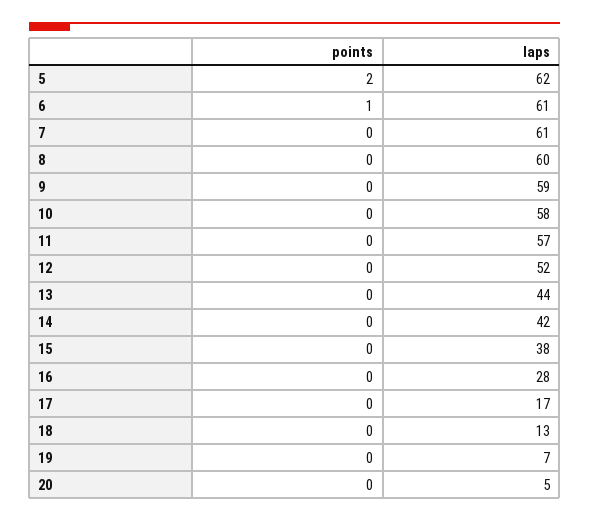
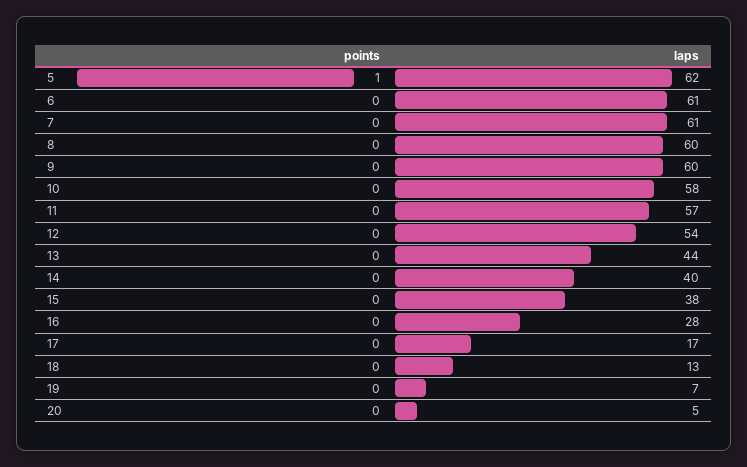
  {
    "points": {
-     "5": 2,
+     "5": 1,
-     "6": 1,
+     "6": 0,
      "7": 0,
      "8": 0,
      "9": 0,
      "10": 0,
      "11": 0,
      "12": 0,
      "13": 0,
      "14": 0,
      "15": 0,
      "16": 0,
      "17": 0,
      "18": 0,
      "19": 0,
      "20": 0
    },
    "laps": {
      "5": 62,
      "6": 61,
      "7": 61,
      "8": 60,
-     "9": 59,
+     "9": 60,
      "10": 58,
      "11": 57,
-     "12": 52,
+     "12": 54,
      "13": 44,
-     "14": 42,
+     "14": 40,
      "15": 38,
      "16": 28,
      "17": 17,
      "18": 13,
      "19": 7,
      "20": 5
    }
  }

